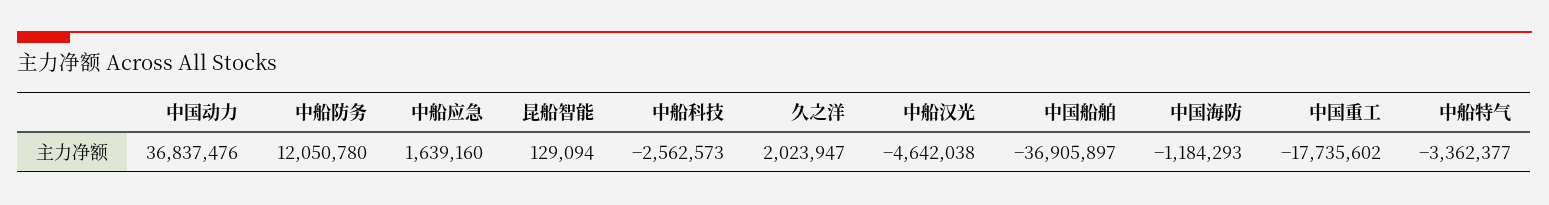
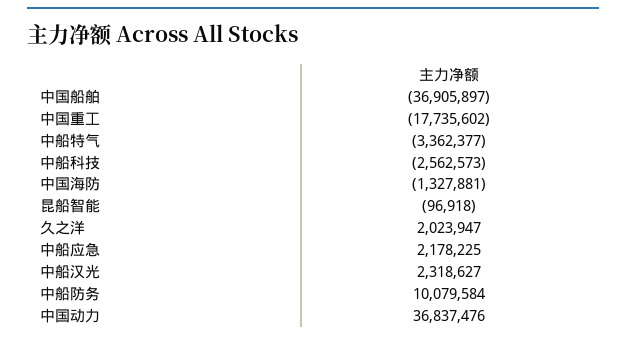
  {
    "中国动力": 36837476,
-   "中船防务": 12050780,
+   "中船防务": 10079584,
-   "中船应急": 1639160,
+   "中船应急": 2178225,
-   "昆船智能": 129094,
+   "昆船智能": -96918,
    "中船科技": -2562573,
    "久之洋": 2023947,
-   "中船汉光": -4642038,
+   "中船汉光": 2318627,
    "中国船舶": -36905897,
-   "中国海防": -1184293,
+   "中国海防": -1327881,
    "中国重工": -17735602,
    "中船特气": -3362377
  }

